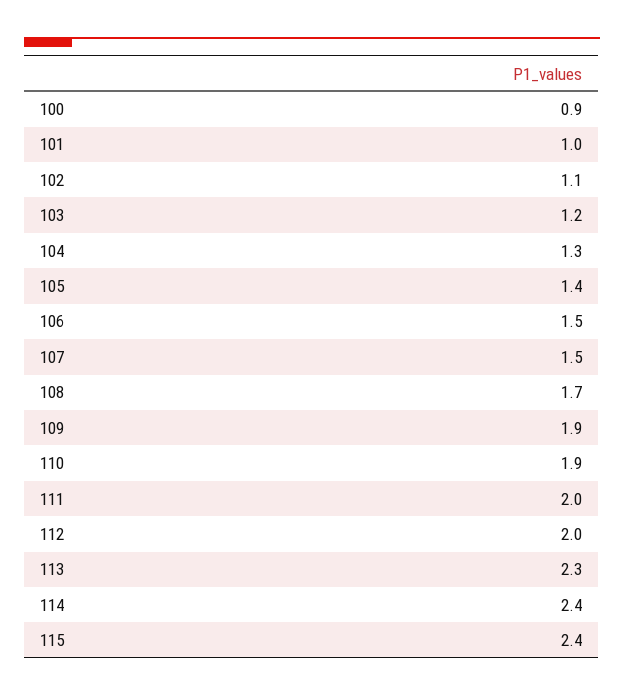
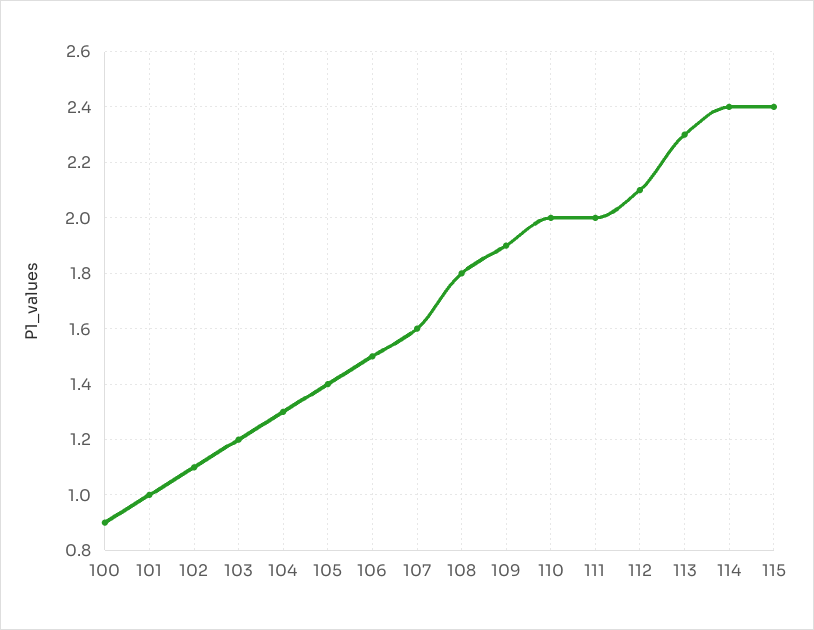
  {
    "100": 0.9,
    "101": 1,
    "102": 1.1,
    "103": 1.2,
    "104": 1.3,
    "105": 1.4,
    "106": 1.5,
-   "107": 1.5,
+   "107": 1.6,
-   "108": 1.7,
+   "108": 1.8,
    "109": 1.9,
-   "110": 1.9,
+   "110": 2,
    "111": 2,
-   "112": 2,
+   "112": 2.1,
    "113": 2.3,
    "114": 2.4,
    "115": 2.4
  }

